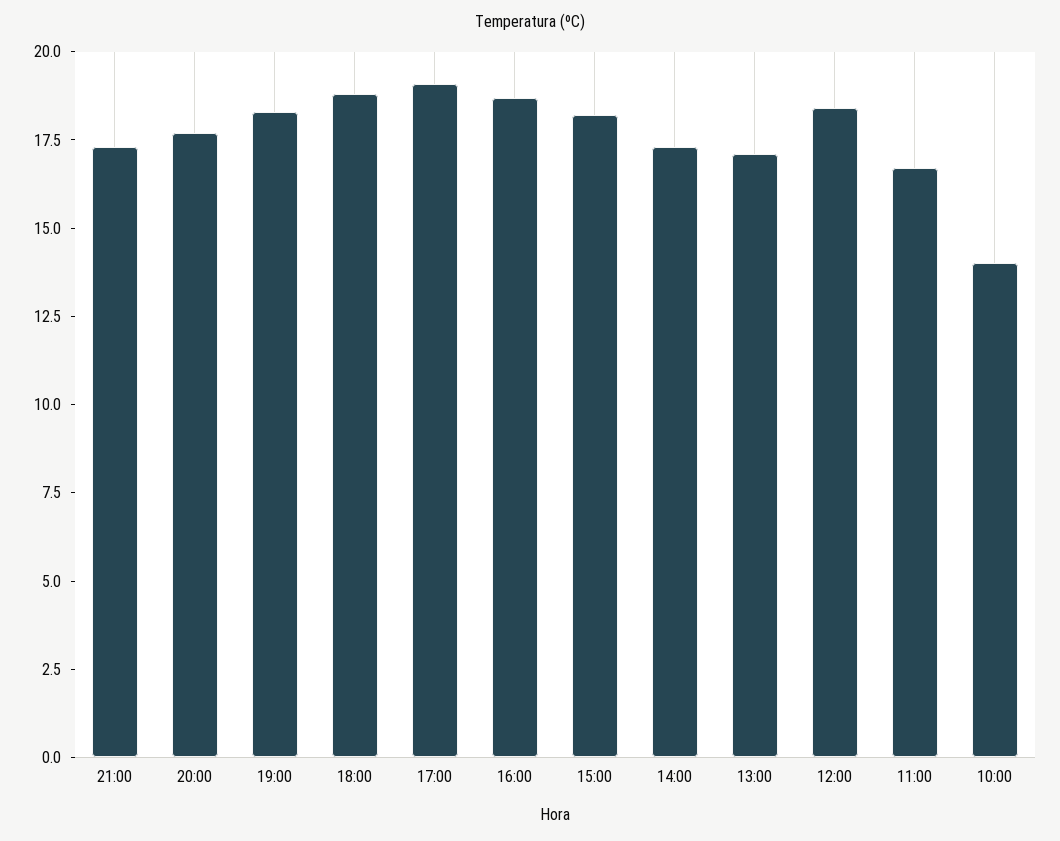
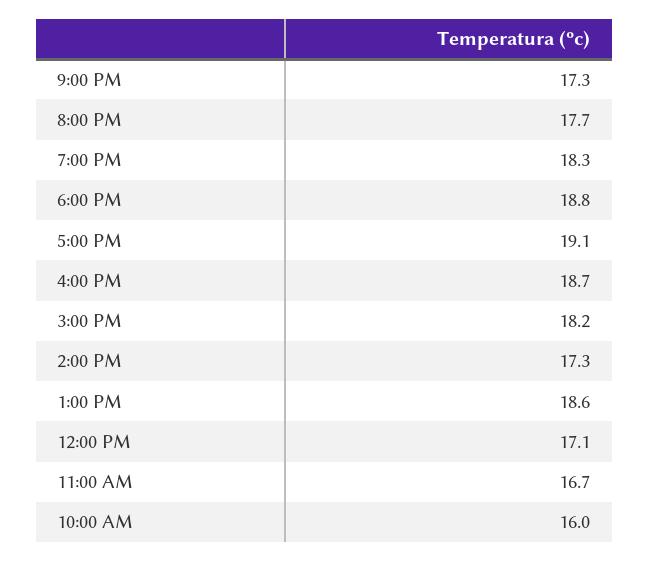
  {
    "21:00": 17.3,
    "20:00": 17.7,
    "19:00": 18.3,
    "18:00": 18.8,
    "17:00": 19.1,
    "16:00": 18.7,
    "15:00": 18.2,
    "14:00": 17.3,
-   "13:00": 17,
+   "13:00": 18.6,
-   "12:00": 18.5,
+   "12:00": 17.1,
    "11:00": 16.7,
-   "10:00": 14
+   "10:00": 16
  }

